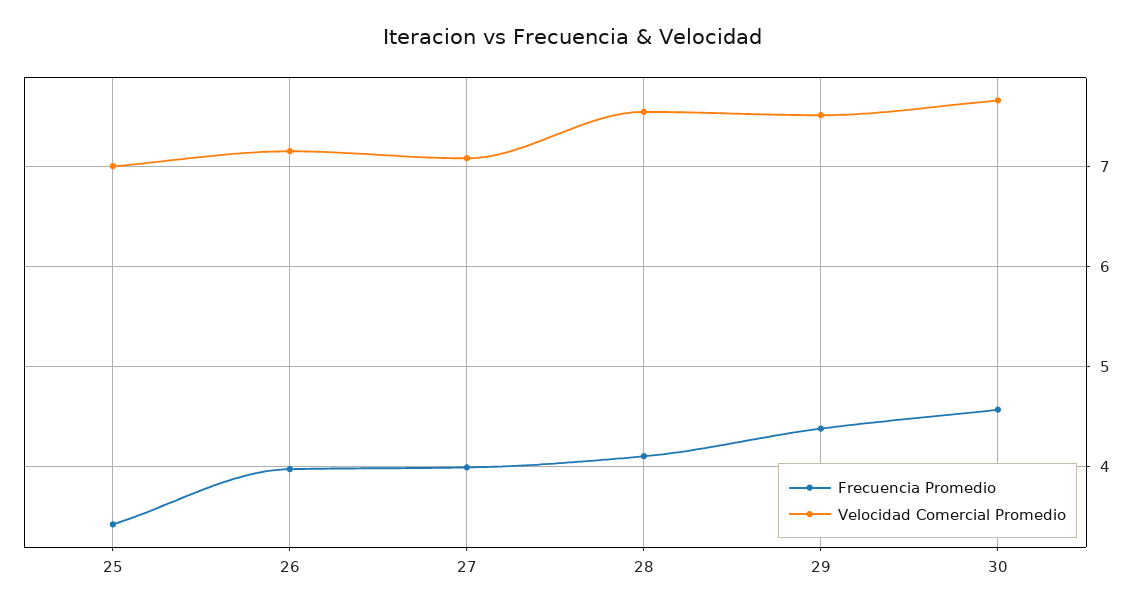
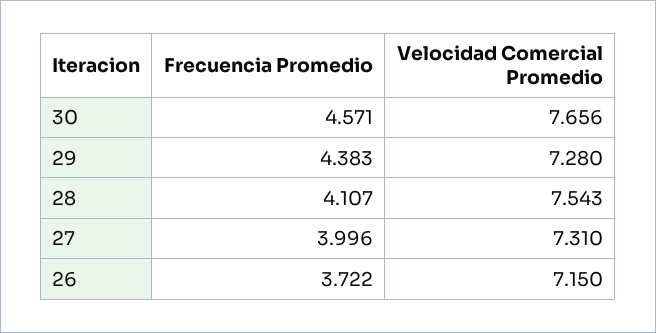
  {
    "Frecuencia Promedio": {
-     "25": 3.4,
-     "26": 4,
+     "26": 3.722,
      "27": 3.996,
      "28": 4.107,
      "29": 4.383,
      "30": 4.571
    },
    "Velocidad Comercial Promedio": {
-     "25": 7,
      "26": 7.15,
-     "27": 7.1,
+     "27": 7.31,
      "28": 7.543,
-     "29": 7.5,
+     "29": 7.28,
      "30": 7.656
    }
  }

